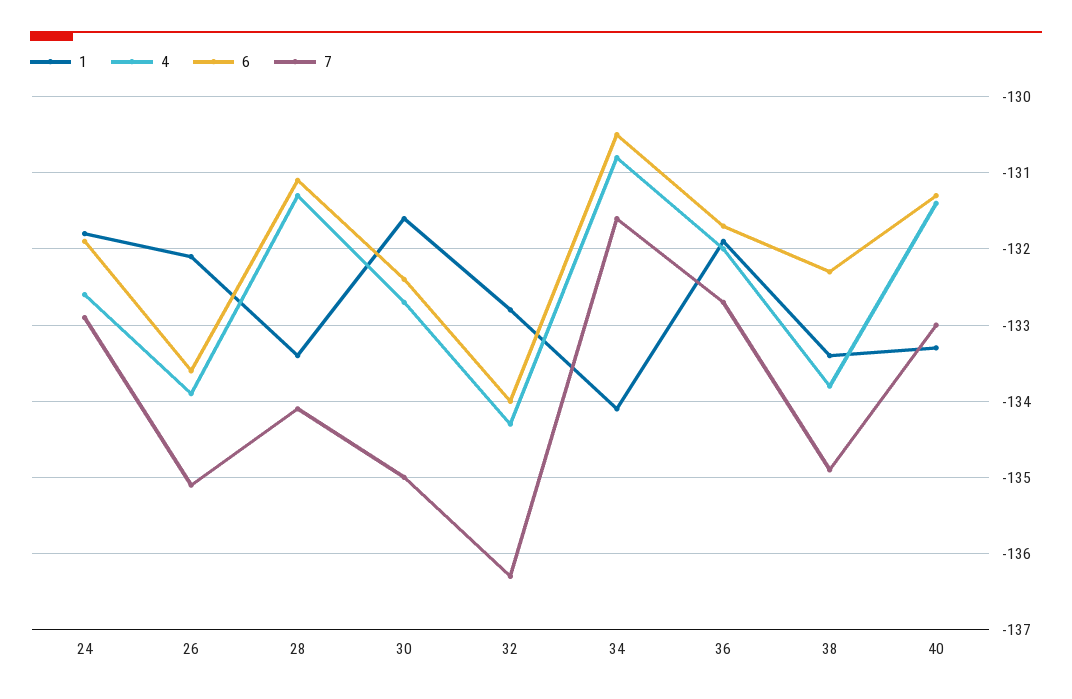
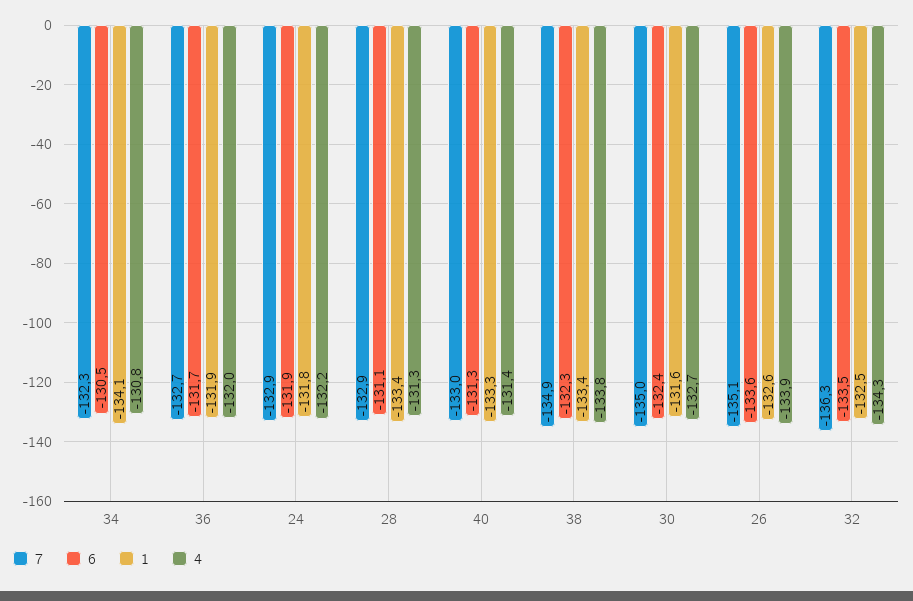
  {
    "1": {
      "24": -131.8,
-     "26": -132.1,
+     "26": -132.6,
      "28": -133.4,
      "30": -131.6,
-     "32": -132.8,
+     "32": -132.5,
      "34": -134.1,
      "36": -131.9,
      "38": -133.4,
      "40": -133.3
    },
    "4": {
-     "24": -132.6,
+     "24": -132.2,
      "26": -133.9,
      "28": -131.3,
      "30": -132.7,
      "32": -134.3,
      "34": -130.8,
      "36": -132,
      "38": -133.8,
      "40": -131.4
    },
    "6": {
      "24": -131.9,
      "26": -133.6,
      "28": -131.1,
      "30": -132.4,
-     "32": -134,
+     "32": -133.5,
      "34": -130.5,
      "36": -131.7,
      "38": -132.3,
      "40": -131.3
    },
    "7": {
      "24": -132.9,
      "26": -135.1,
-     "28": -134.1,
+     "28": -132.9,
      "30": -135,
      "32": -136.3,
-     "34": -131.6,
+     "34": -132.3,
      "36": -132.7,
      "38": -134.9,
      "40": -133
    }
  }

